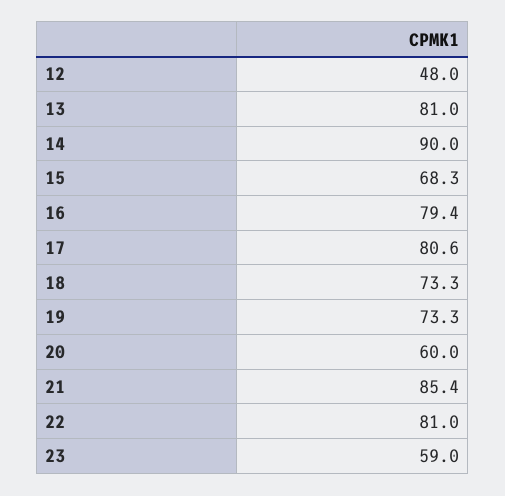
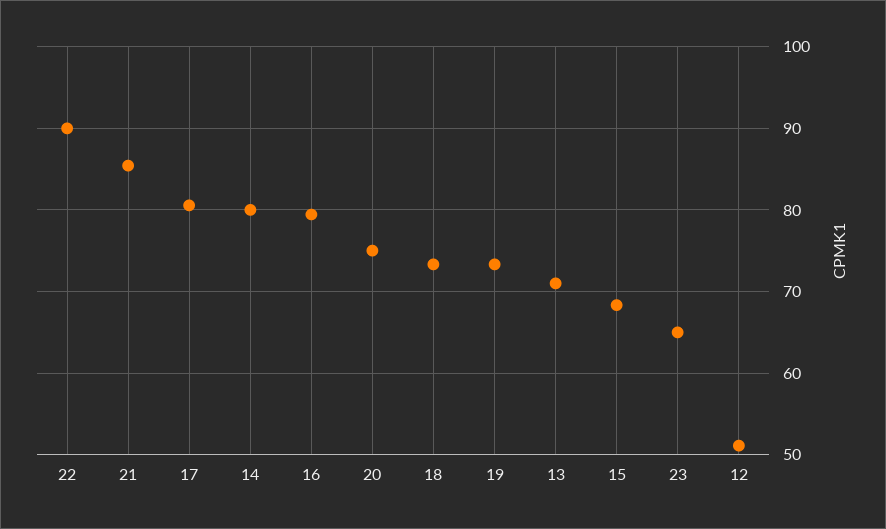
  {
-   "12": 48,
+   "12": 51,
-   "13": 81,
+   "13": 71,
-   "14": 90,
+   "14": 80,
    "15": 68.3,
    "16": 79.4,
    "17": 80.6,
    "18": 73.3,
    "19": 73.3,
-   "20": 60,
+   "20": 75,
    "21": 85.4,
-   "22": 81,
+   "22": 90,
-   "23": 59
+   "23": 65
  }

